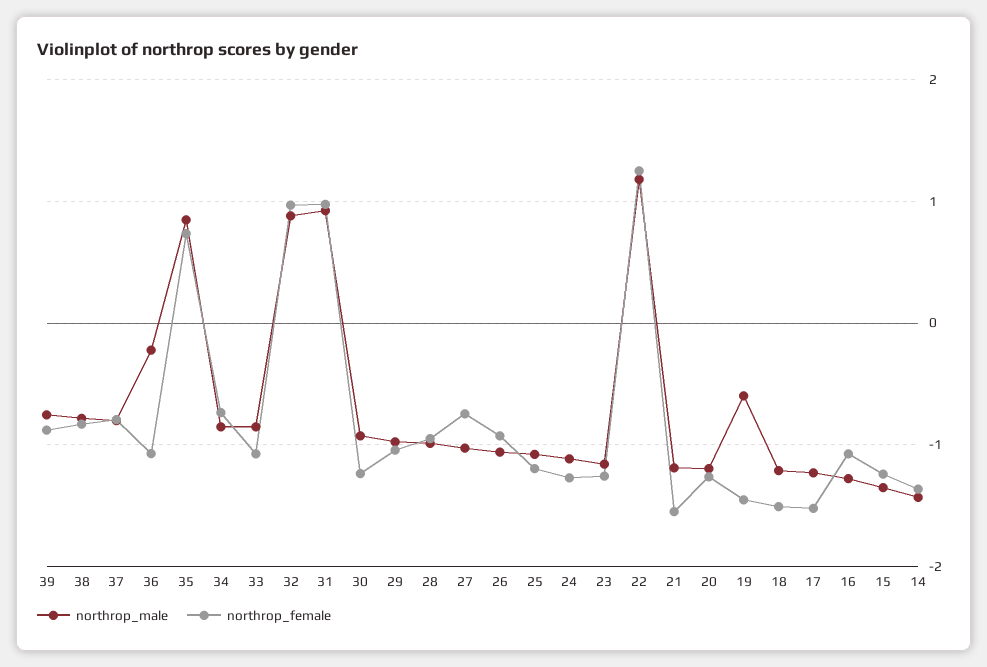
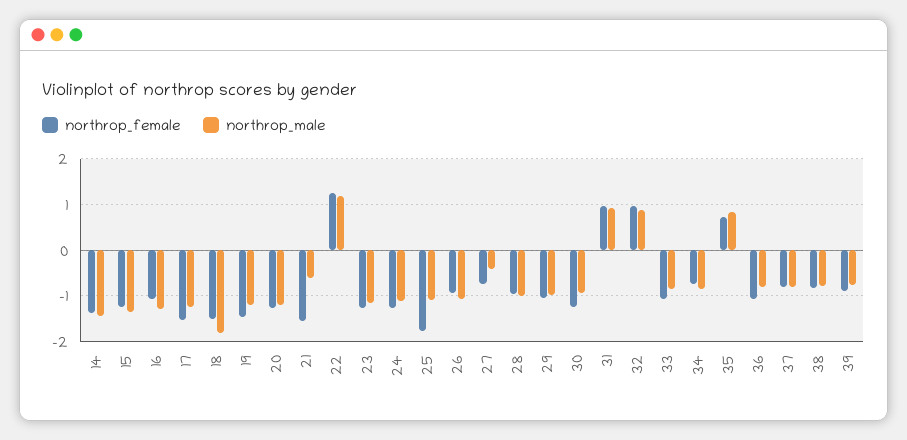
  {
    "northrop_male": {
      "39": -0.8,
      "38": -0.8,
      "37": -0.8,
-     "36": -0.2,
+     "36": -0.8,
      "35": 0.8,
      "34": -0.9,
      "33": -0.9,
      "32": 0.9,
      "31": 0.9,
      "30": -0.9,
      "29": -1,
      "28": -1,
-     "27": -1,
+     "27": -0.4,
      "26": -1.1,
      "25": -1.1,
      "24": -1.1,
      "23": -1.2,
      "22": 1.2,
-     "21": -1.2,
+     "21": -0.6,
      "20": -1.2,
-     "19": -0.6,
+     "19": -1.2,
-     "18": -1.2,
+     "18": -1.8,
      "17": -1.2,
      "16": -1.3,
      "15": -1.4,
      "14": -1.4
    },
    "northrop_female": {
      "39": -0.9,
      "38": -0.8,
      "37": -0.8,
      "36": -1.1,
      "35": 0.7,
      "34": -0.7,
      "33": -1.1,
      "32": 1,
      "31": 1,
      "30": -1.2,
      "29": -1,
      "28": -1,
      "27": -0.7,
      "26": -0.9,
-     "25": -1.2,
+     "25": -1.8,
      "24": -1.3,
      "23": -1.3,
      "22": 1.3,
      "21": -1.6,
      "20": -1.3,
      "19": -1.5,
      "18": -1.5,
      "17": -1.5,
      "16": -1.1,
      "15": -1.2,
      "14": -1.4
    }
  }

